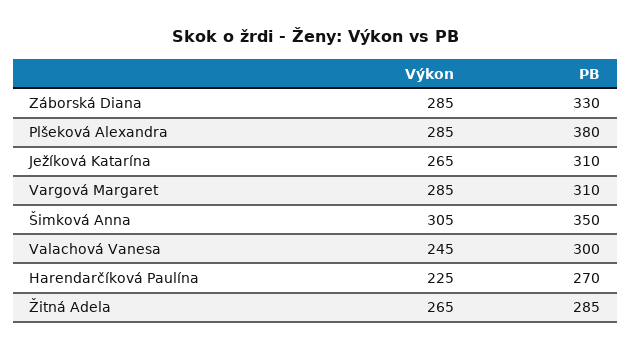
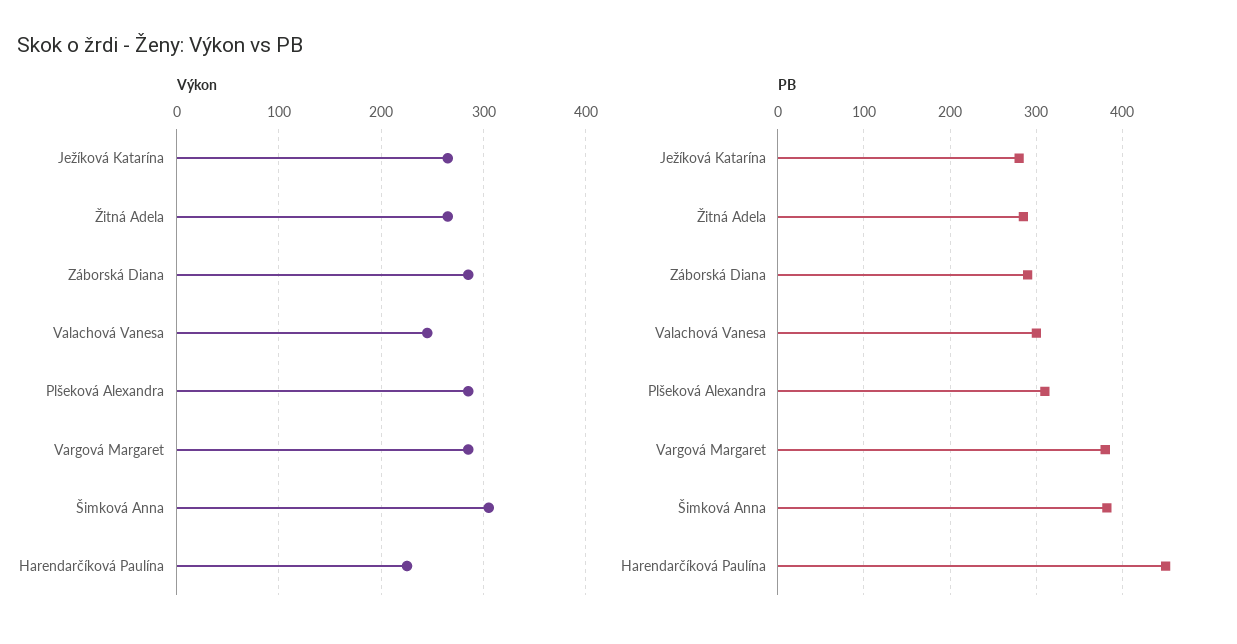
  {
    "Výkon": {
      "Záborská Diana": 285,
      "Plšeková Alexandra": 285,
      "Ježíková Katarína": 265,
      "Vargová Margaret": 285,
      "Šimková Anna": 305,
      "Valachová Vanesa": 245,
      "Harendarčíková Paulína": 225,
      "Žitná Adela": 265
    },
    "PB": {
-     "Záborská Diana": 330,
+     "Záborská Diana": 290,
-     "Plšeková Alexandra": 380,
+     "Plšeková Alexandra": 310,
-     "Ježíková Katarína": 310,
+     "Ježíková Katarína": 280,
-     "Vargová Margaret": 310,
+     "Vargová Margaret": 380,
-     "Šimková Anna": 350,
+     "Šimková Anna": 380,
      "Valachová Vanesa": 300,
-     "Harendarčíková Paulína": 270,
+     "Harendarčíková Paulína": 450,
      "Žitná Adela": 285
    }
  }

